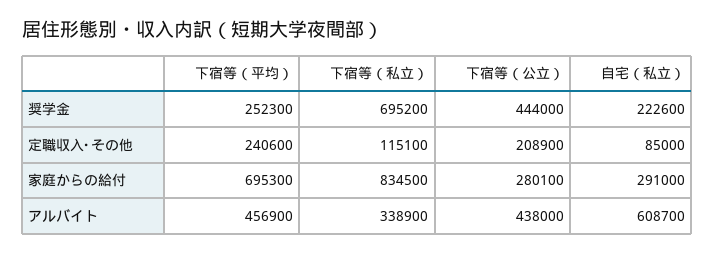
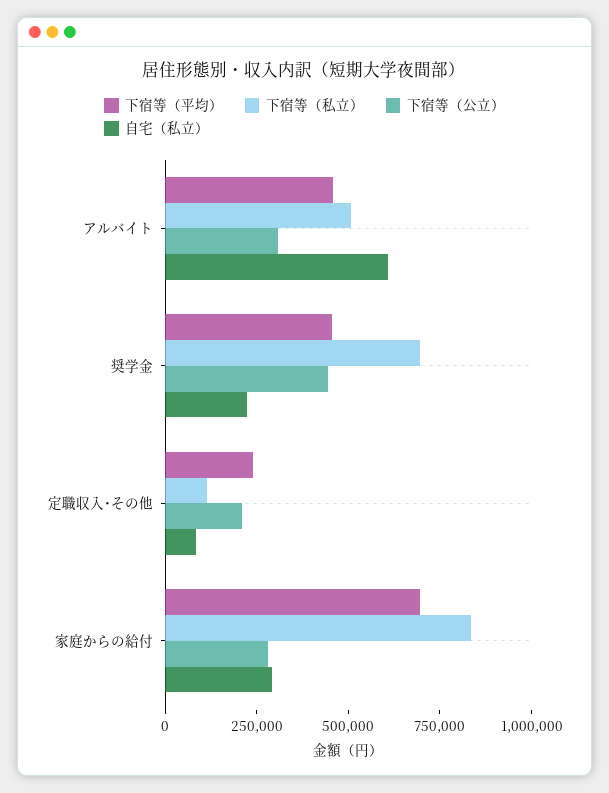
  {
    "下宿等（平均）": {
-     "奨学金": 252300,
+     "奨学金": 450000,
      "定職収入･その他": 240600,
      "家庭からの給付": 695300,
      "アルバイト": 456900
    },
    "下宿等（私立）": {
      "奨学金": 695200,
      "定職収入･その他": 115100,
      "家庭からの給付": 834500,
-     "アルバイト": 338900
+     "アルバイト": 500000
    },
    "下宿等（公立）": {
      "奨学金": 444000,
      "定職収入･その他": 208900,
      "家庭からの給付": 280100,
-     "アルバイト": 438000
+     "アルバイト": 300000
    },
    "自宅（私立）": {
      "奨学金": 222600,
      "定職収入･その他": 85000,
      "家庭からの給付": 291000,
      "アルバイト": 608700
    }
  }

